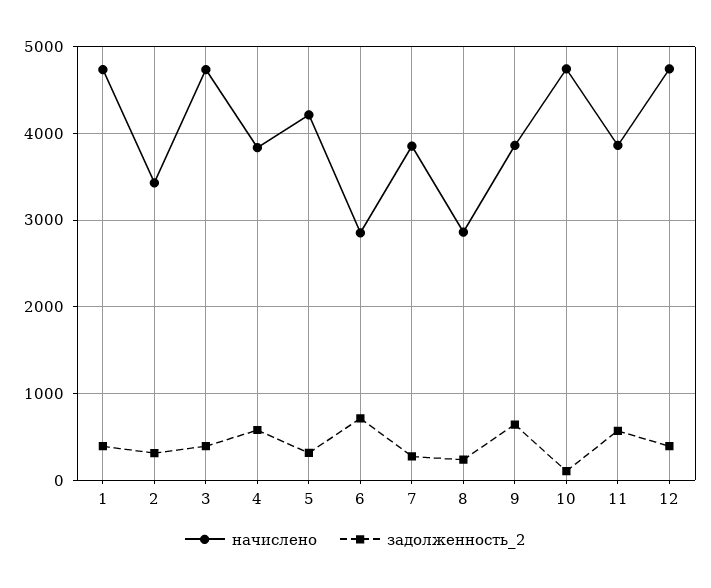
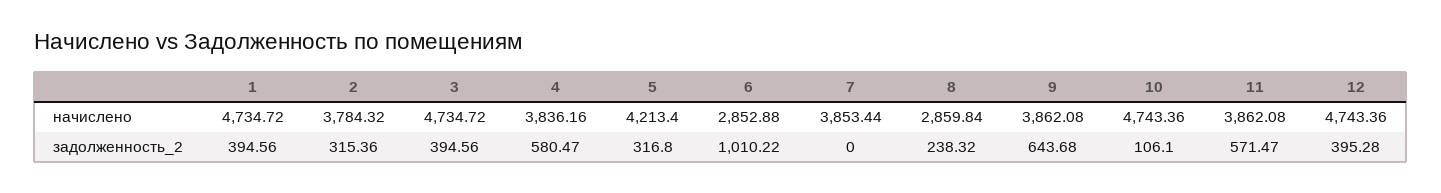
  {
    "начислено": {
      "1": 4734.72,
-     "2": 3400,
+     "2": 3784.32,
      "3": 4734.72,
      "4": 3836.16,
      "5": 4213.4,
      "6": 2852.88,
      "7": 3853.44,
      "8": 2859.84,
      "9": 3862.08,
      "10": 4743.36,
      "11": 3862.08,
      "12": 4743.36
    },
    "задолженность_2": {
      "1": 394.56,
      "2": 315.36,
      "3": 394.56,
      "4": 580.47,
      "5": 316.8,
-     "6": 700,
+     "6": 1010.22,
-     "7": 300,
+     "7": 0,
      "8": 238.32,
      "9": 643.68,
      "10": 106.1,
      "11": 571.47,
      "12": 395.28
    }
  }

